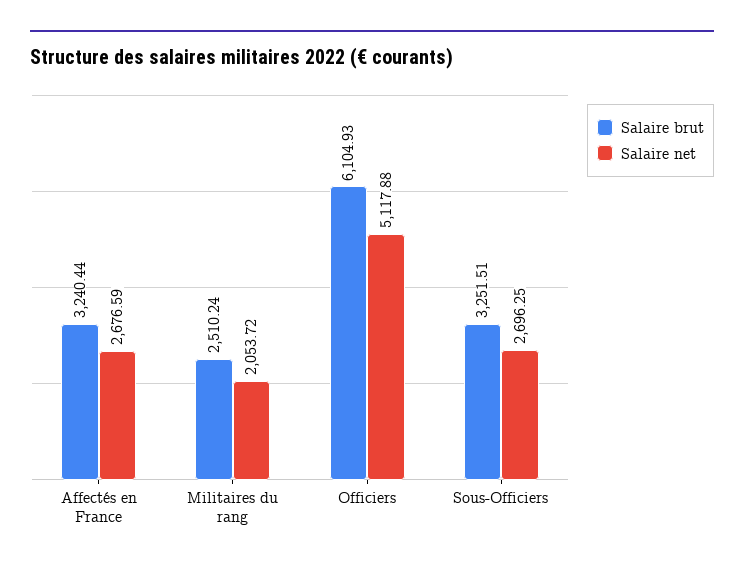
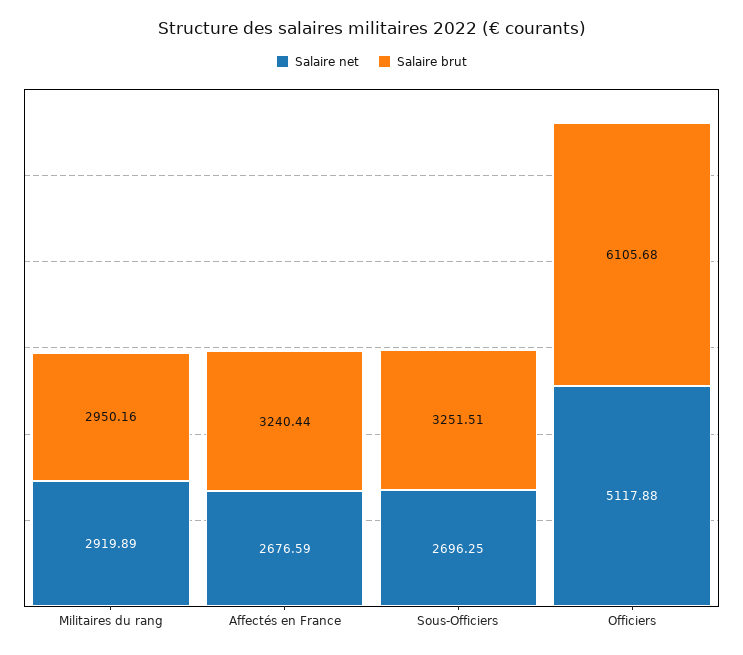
  {
    "Salaire brut": {
      "Affectés en France": 3240.44,
-     "Militaires du rang": 2510.24,
+     "Militaires du rang": 2950.16,
-     "Officiers": 6104.93,
+     "Officiers": 6105.68,
      "Sous-Officiers": 3251.51
    },
    "Salaire net": {
      "Affectés en France": 2676.59,
-     "Militaires du rang": 2053.72,
+     "Militaires du rang": 2919.89,
      "Officiers": 5117.88,
      "Sous-Officiers": 2696.25
    }
  }

